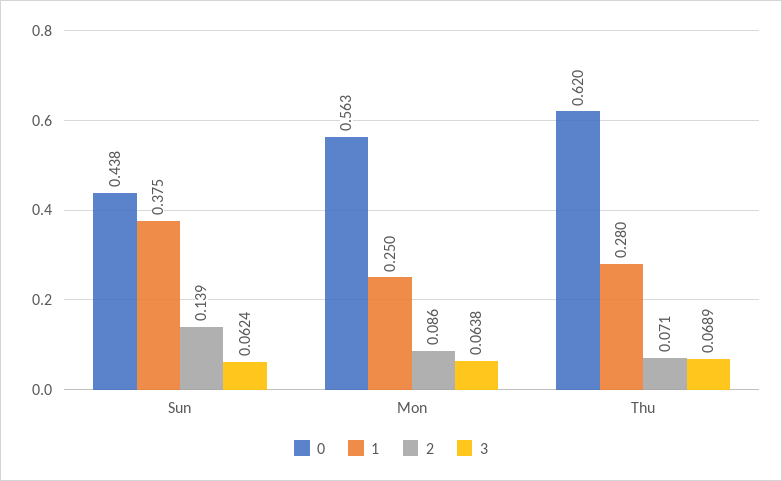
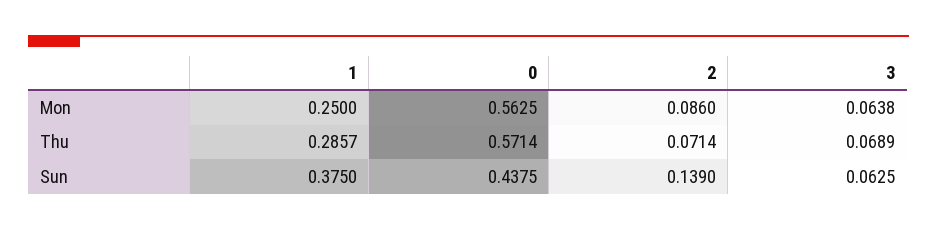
  {
    "0": {
      "Sun": 0.4375,
      "Mon": 0.5625,
-     "Thu": 0.62
+     "Thu": 0.5714
    },
    "1": {
      "Sun": 0.375,
      "Mon": 0.25,
-     "Thu": 0.28
+     "Thu": 0.2857
    },
    "2": {
      "Sun": 0.139,
      "Mon": 0.086,
      "Thu": 0.0714
    },
    "3": {
-     "Sun": 0.0624,
+     "Sun": 0.0625,
      "Mon": 0.0638,
      "Thu": 0.0689
    }
  }

